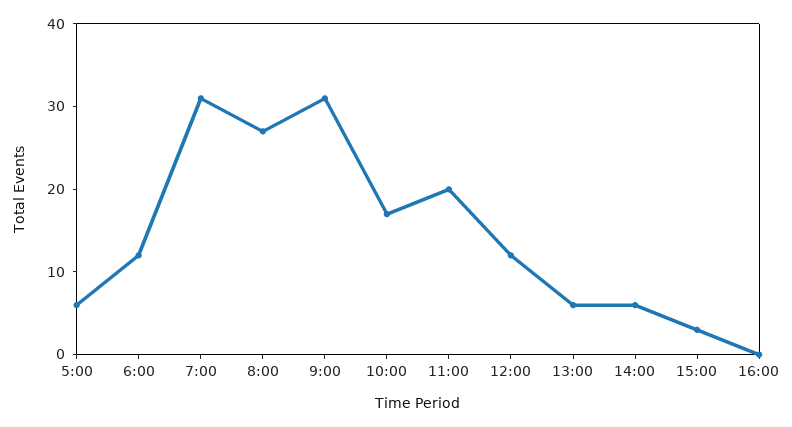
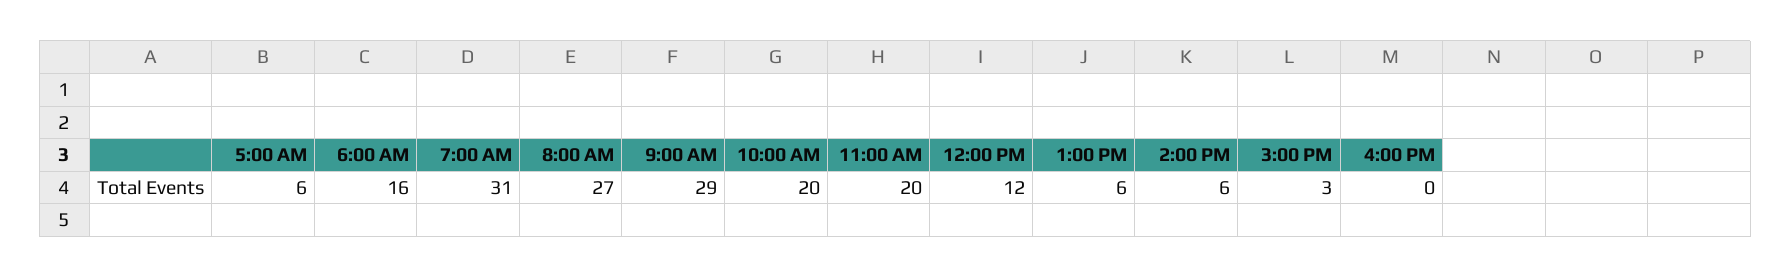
  {
    "5:00": 6,
-   "6:00": 12,
+   "6:00": 16,
    "7:00": 31,
    "8:00": 27,
-   "9:00": 31,
+   "9:00": 29,
-   "10:00": 17,
+   "10:00": 20,
    "11:00": 20,
    "12:00": 12,
    "13:00": 6,
    "14:00": 6,
    "15:00": 3,
    "16:00": 0
  }

